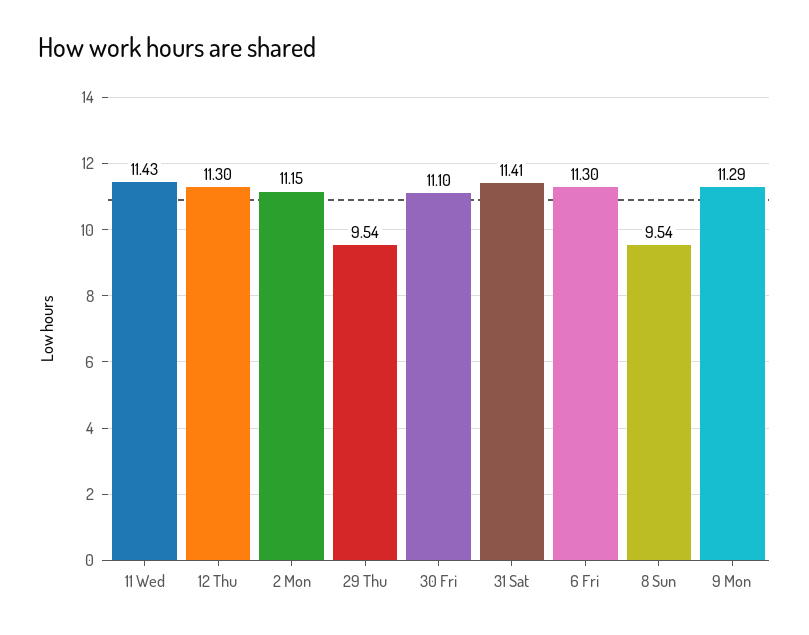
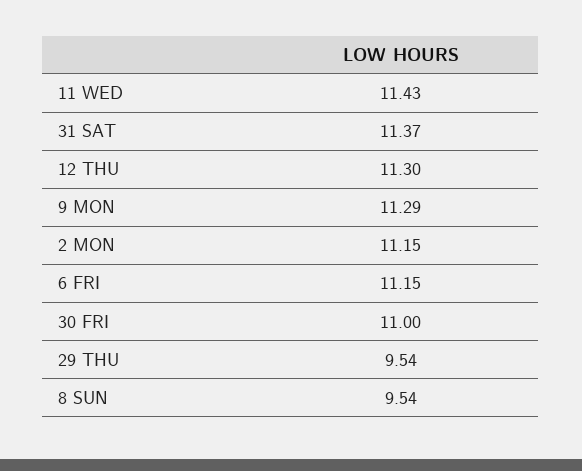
  {
    "11 Wed": 11.43,
    "12 Thu": 11.3,
    "2 Mon": 11.15,
    "29 Thu": 9.54,
-   "30 Fri": 11.1,
+   "30 Fri": 11,
-   "31 Sat": 11.41,
+   "31 Sat": 11.37,
-   "6 Fri": 11.3,
+   "6 Fri": 11.15,
    "8 Sun": 9.54,
    "9 Mon": 11.29
  }

